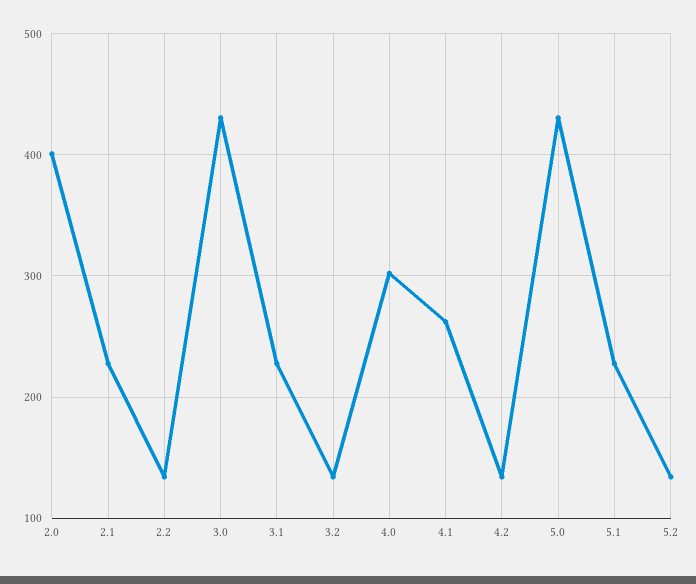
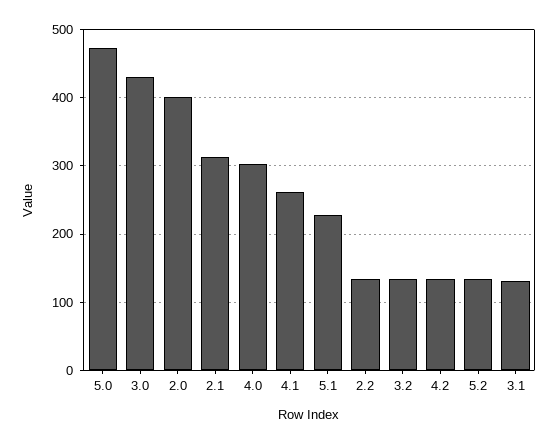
  {
    "2.0": 400,
-   "2.1": 230,
+   "2.1": 310,
    "2.2": 130,
    "3.0": 430,
-   "3.1": 230,
+   "3.1": 130,
    "3.2": 130,
    "4.0": 300,
    "4.1": 260,
    "4.2": 130,
-   "5.0": 430,
+   "5.0": 470,
    "5.1": 230,
    "5.2": 130
  }

